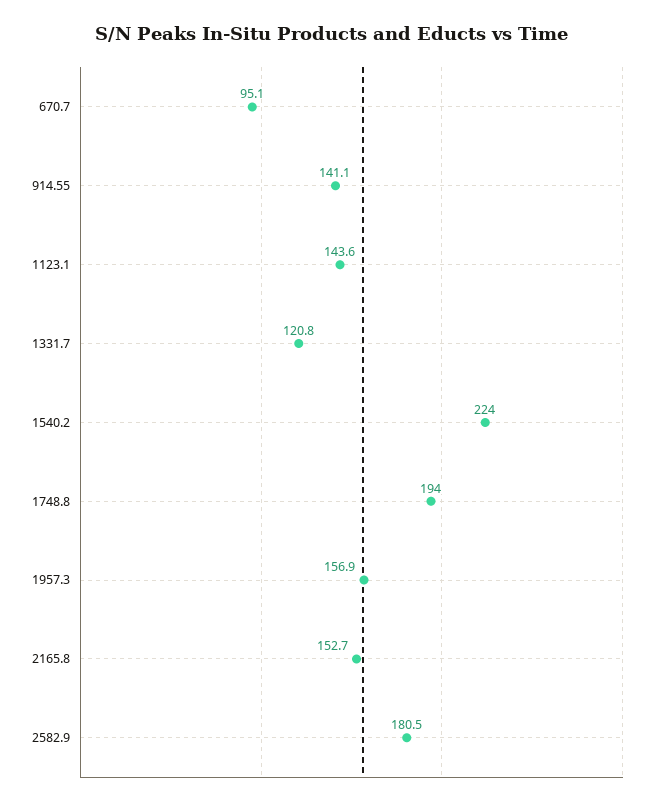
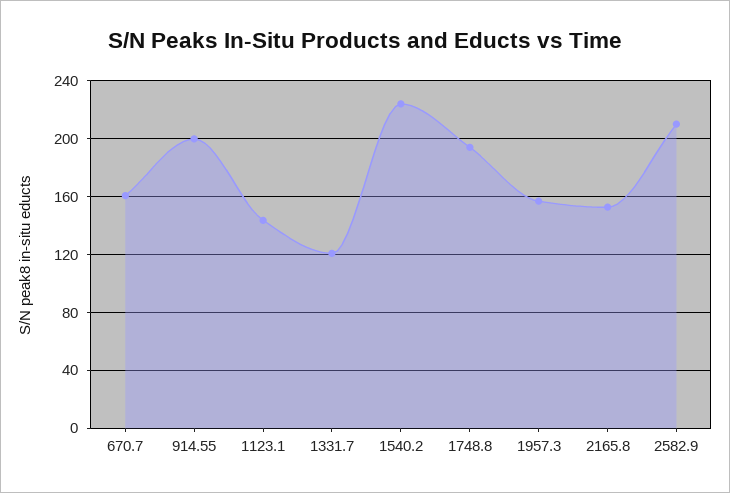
  {
-   "670.7": 95.1,
+   "670.7": 160,
-   "914.55": 141.1,
+   "914.55": 200,
    "1123.1": 143.6,
    "1331.7": 120.8,
    "1540.2": 224,
    "1748.8": 194,
    "1957.3": 156.9,
    "2165.8": 152.7,
-   "2582.9": 180.5
+   "2582.9": 210
  }

